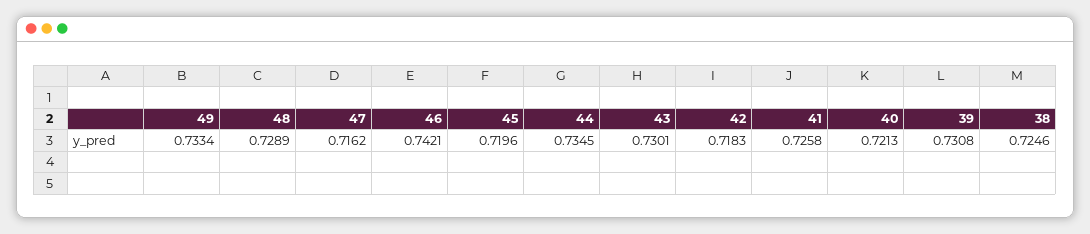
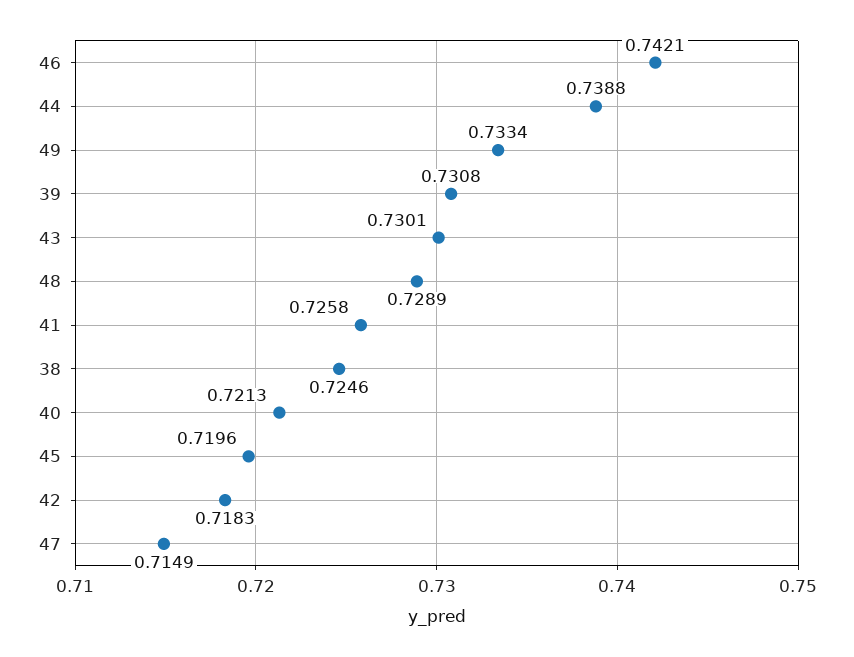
  {
    "49": 0.7334,
    "48": 0.7289,
-   "47": 0.7162,
+   "47": 0.7149,
    "46": 0.7421,
    "45": 0.7196,
-   "44": 0.7345,
+   "44": 0.7388,
    "43": 0.7301,
    "42": 0.7183,
    "41": 0.7258,
    "40": 0.7213,
    "39": 0.7308,
    "38": 0.7246
  }

